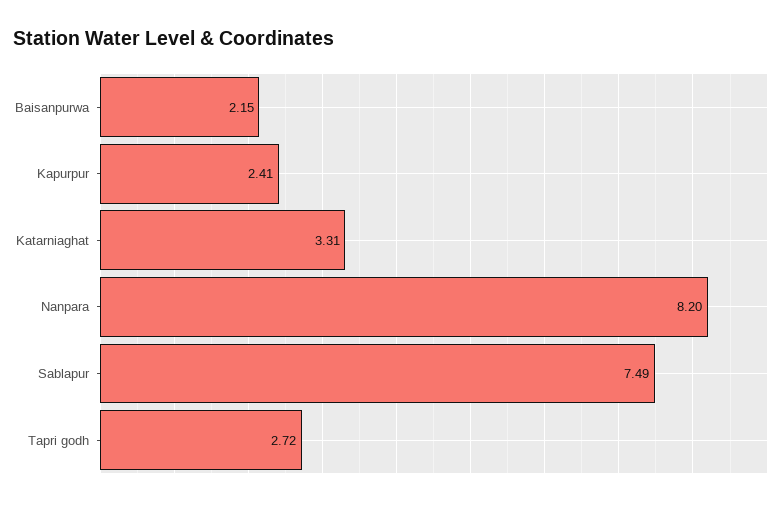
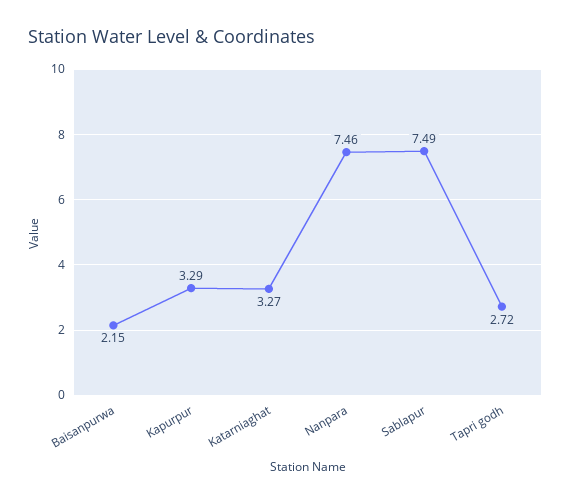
  {
    "Baisanpurwa": 2.15,
-   "Kapurpur": 2.41,
+   "Kapurpur": 3.29,
-   "Katarniaghat": 3.31,
+   "Katarniaghat": 3.27,
-   "Nanpara": 8.2,
+   "Nanpara": 7.46,
    "Sablapur": 7.49,
    "Tapri godh": 2.72
  }

